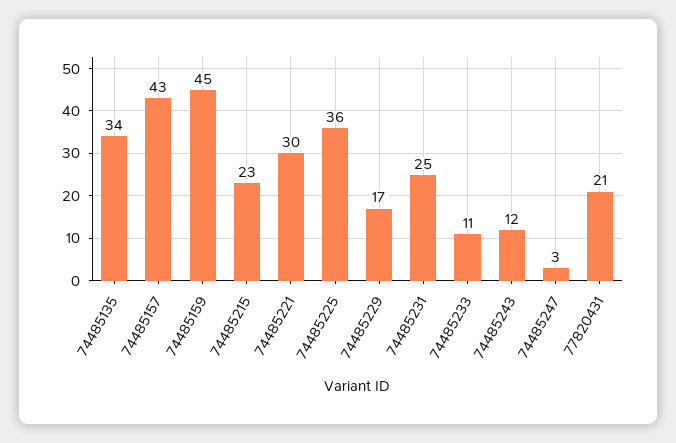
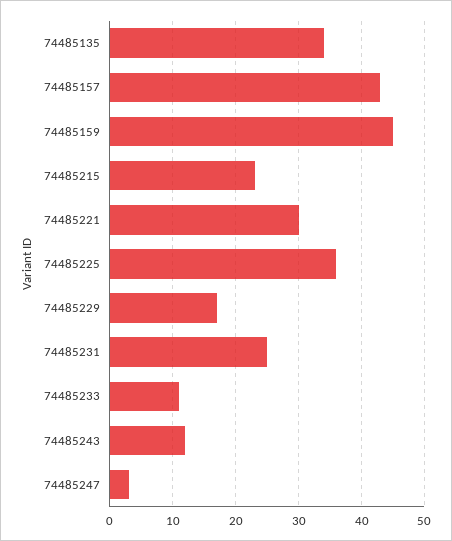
  {
    "74485135": 34,
    "74485157": 43,
    "74485159": 45,
    "74485215": 23,
    "74485221": 30,
    "74485225": 36,
    "74485229": 17,
    "74485231": 25,
    "74485233": 11,
    "74485243": 12,
-   "74485247": 3,
+   "74485247": 3
-   "77820431": 21
  }

